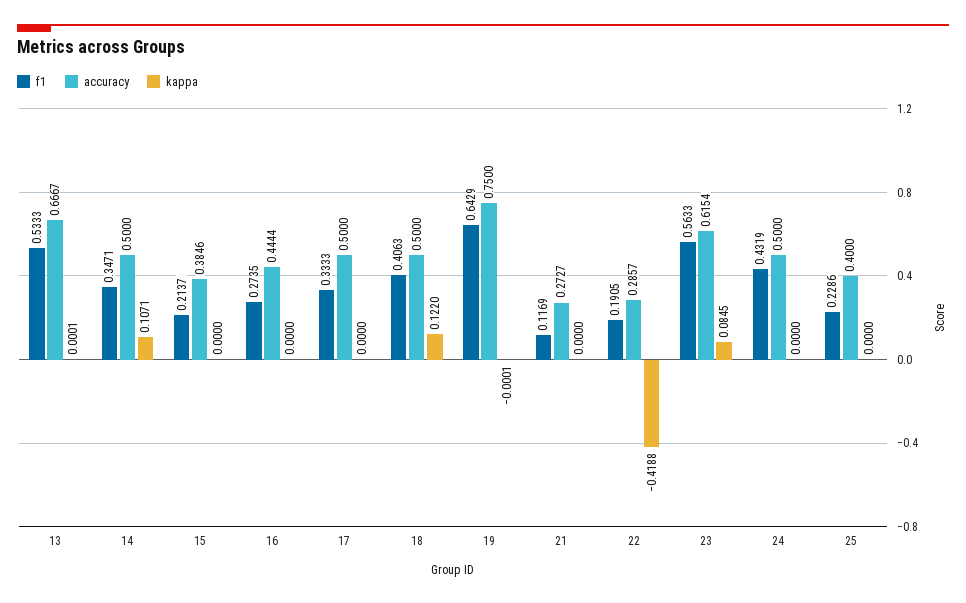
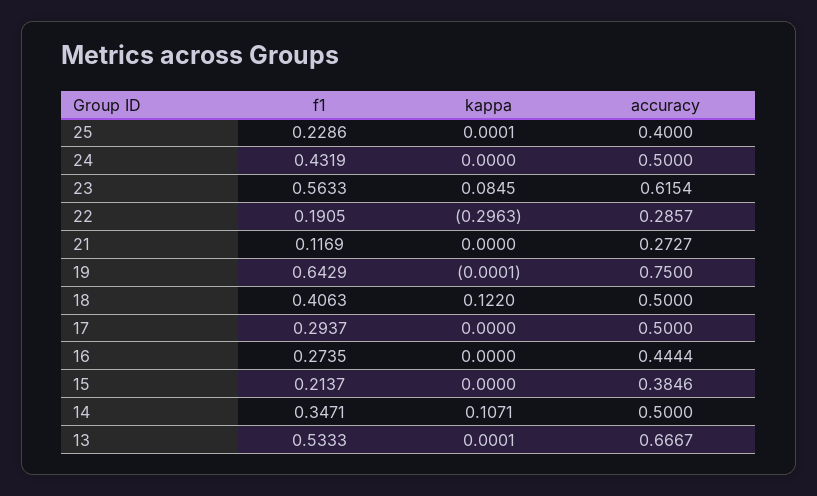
  {
    "f1": {
      "13": 0.5333,
      "14": 0.3471,
      "15": 0.2137,
      "16": 0.2735,
-     "17": 0.3333,
+     "17": 0.2937,
      "18": 0.4063,
      "19": 0.6429,
      "21": 0.1169,
      "22": 0.1905,
      "23": 0.5633,
      "24": 0.4319,
      "25": 0.2286
    },
    "accuracy": {
      "13": 0.6667,
      "14": 0.5,
      "15": 0.3846,
      "16": 0.4444,
      "17": 0.5,
      "18": 0.5,
      "19": 0.75,
      "21": 0.2727,
      "22": 0.2857,
      "23": 0.6154,
      "24": 0.5,
      "25": 0.4
    },
    "kappa": {
      "13": 0.0001,
      "14": 0.1071,
      "15": 0,
      "16": 0,
      "17": 0,
      "18": 0.122,
      "19": -0.0001,
      "21": 0,
-     "22": -0.4188,
+     "22": -0.2963,
      "23": 0.0845,
      "24": 0,
-     "25": 0
+     "25": 0.0001
    }
  }

